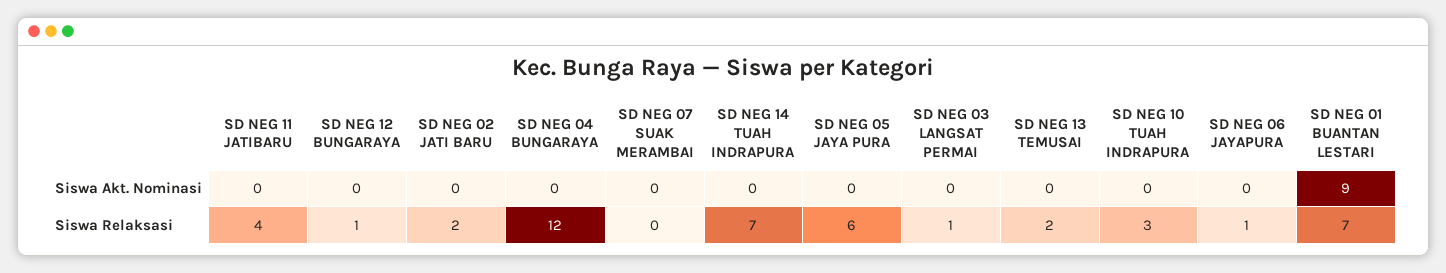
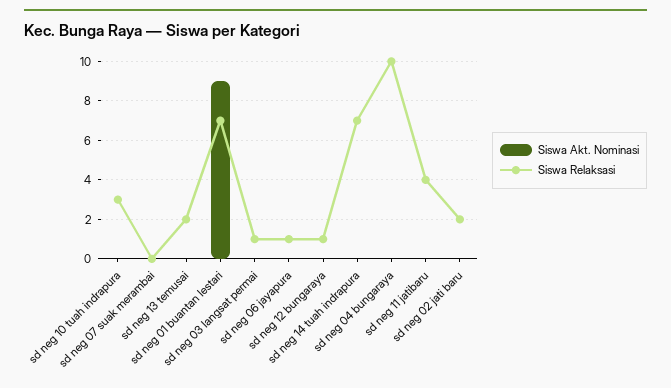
  {
    "Siswa Akt. Nominasi": {
      "SD NEG 11 JATIBARU": 0,
      "SD NEG 12 BUNGARAYA": 0,
      "SD NEG 02 JATI BARU": 0,
      "SD NEG 04 BUNGARAYA": 0,
      "SD NEG 07 SUAK MERAMBAI": 0,
      "SD NEG 14 TUAH INDRAPURA": 0,
-     "SD NEG 05 JAYA PURA": 0,
      "SD NEG 03 LANGSAT PERMAI": 0,
      "SD NEG 13 TEMUSAI": 0,
      "SD NEG 10 TUAH INDRAPURA": 0,
      "SD NEG 06 JAYAPURA": 0,
      "SD NEG 01 BUANTAN LESTARI": 9
    },
    "Siswa Relaksasi": {
      "SD NEG 11 JATIBARU": 4,
      "SD NEG 12 BUNGARAYA": 1,
      "SD NEG 02 JATI BARU": 2,
-     "SD NEG 04 BUNGARAYA": 12,
+     "SD NEG 04 BUNGARAYA": 10,
      "SD NEG 07 SUAK MERAMBAI": 0,
      "SD NEG 14 TUAH INDRAPURA": 7,
-     "SD NEG 05 JAYA PURA": 6,
      "SD NEG 03 LANGSAT PERMAI": 1,
      "SD NEG 13 TEMUSAI": 2,
      "SD NEG 10 TUAH INDRAPURA": 3,
      "SD NEG 06 JAYAPURA": 1,
      "SD NEG 01 BUANTAN LESTARI": 7
    }
  }

